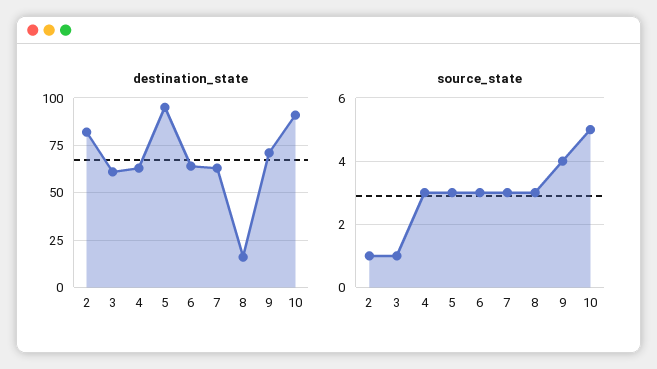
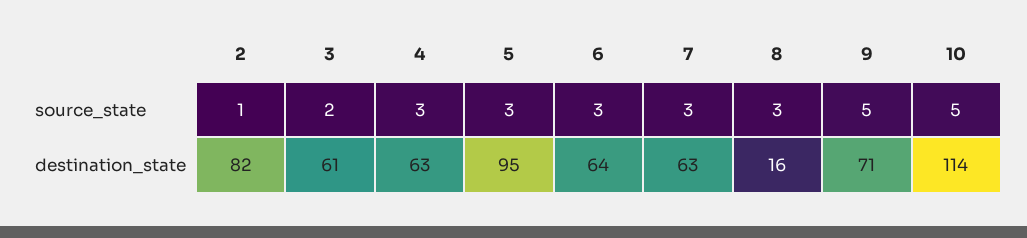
  {
    "destination_state": {
      "2": 82,
      "3": 61,
      "4": 63,
      "5": 95,
      "6": 64,
      "7": 63,
      "8": 16,
      "9": 71,
-     "10": 90
+     "10": 114
    },
    "source_state": {
      "2": 1,
-     "3": 1,
+     "3": 2,
      "4": 3,
      "5": 3,
      "6": 3,
      "7": 3,
      "8": 3,
-     "9": 4,
+     "9": 5,
      "10": 5
    }
  }

